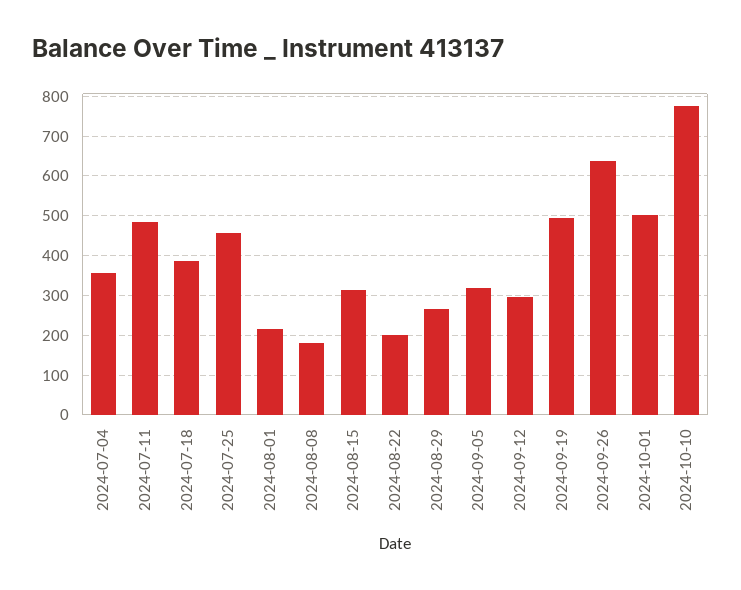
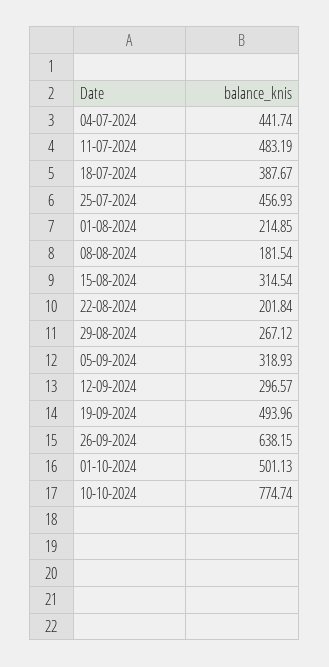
  {
-   "2024-07-04": 360,
+   "2024-07-04": 441.74,
    "2024-07-11": 483.19,
    "2024-07-18": 387.67,
    "2024-07-25": 456.93,
    "2024-08-01": 214.85,
    "2024-08-08": 181.54,
    "2024-08-15": 314.54,
    "2024-08-22": 201.84,
    "2024-08-29": 267.12,
    "2024-09-05": 318.93,
    "2024-09-12": 296.57,
    "2024-09-19": 493.96,
    "2024-09-26": 638.15,
    "2024-10-01": 501.13,
    "2024-10-10": 774.74
  }

